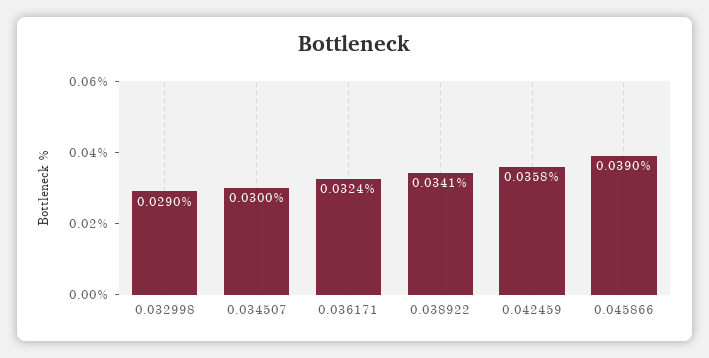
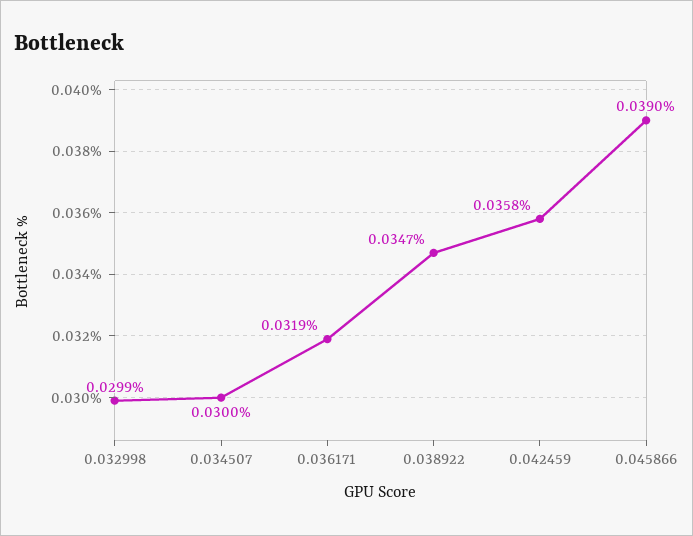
  {
-   "0.032998": 0.029,
+   "0.032998": 0.0299,
    "0.034507": 0.03,
-   "0.036171": 0.0324,
+   "0.036171": 0.0319,
-   "0.038922": 0.0341,
+   "0.038922": 0.0347,
    "0.042459": 0.0358,
    "0.045866": 0.039
  }

